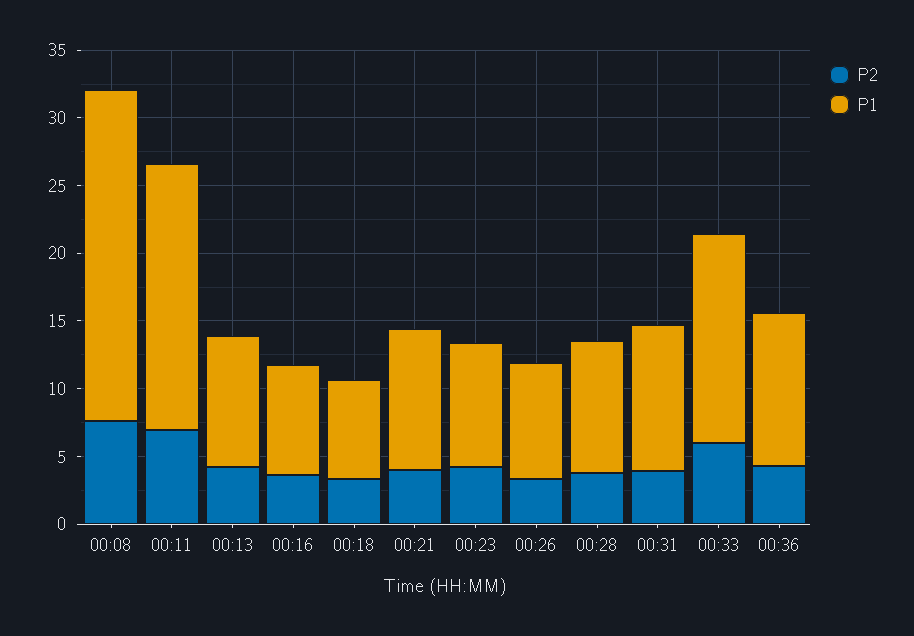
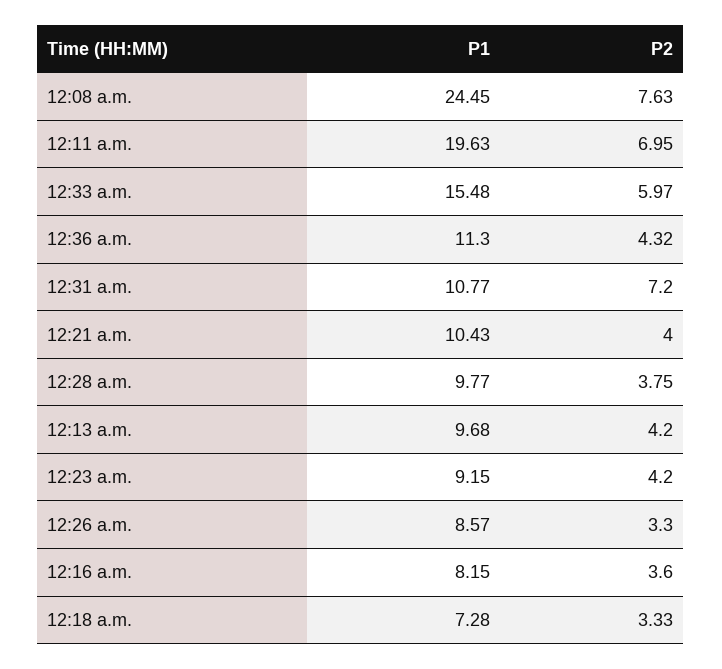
  {
    "P2": {
      "00:08": 7.63,
      "00:11": 6.95,
      "00:13": 4.2,
      "00:16": 3.6,
      "00:18": 3.33,
      "00:21": 4,
      "00:23": 4.2,
      "00:26": 3.3,
      "00:28": 3.75,
-     "00:31": 4,
+     "00:31": 7.2,
      "00:33": 5.97,
      "00:36": 4.32
    },
    "P1": {
      "00:08": 24.45,
      "00:11": 19.63,
      "00:13": 9.68,
      "00:16": 8.15,
      "00:18": 7.28,
      "00:21": 10.43,
      "00:23": 9.15,
      "00:26": 8.57,
      "00:28": 9.77,
      "00:31": 10.77,
      "00:33": 15.48,
      "00:36": 11.3
    }
  }

